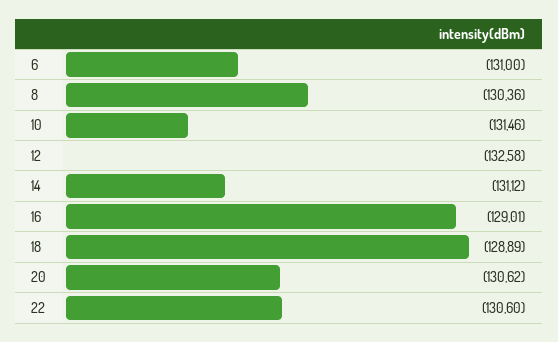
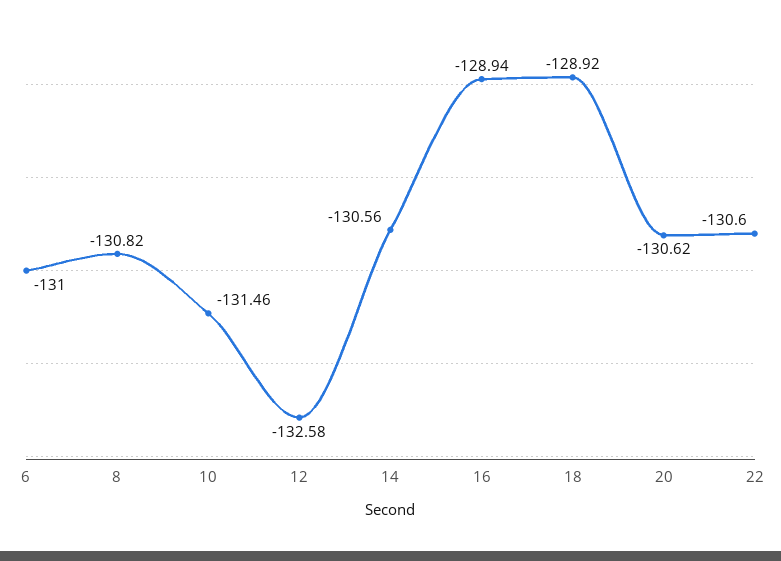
  {
    "6": -131,
-   "8": -130.36,
+   "8": -130.82,
    "10": -131.46,
    "12": -132.58,
-   "14": -131.12,
+   "14": -130.56,
-   "16": -129.01,
+   "16": -128.94,
-   "18": -128.89,
+   "18": -128.92,
    "20": -130.62,
    "22": -130.6
  }

